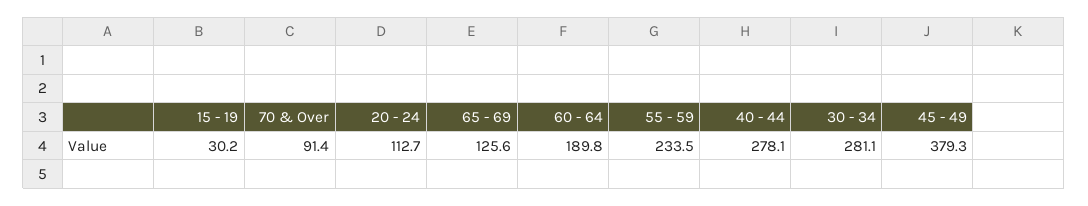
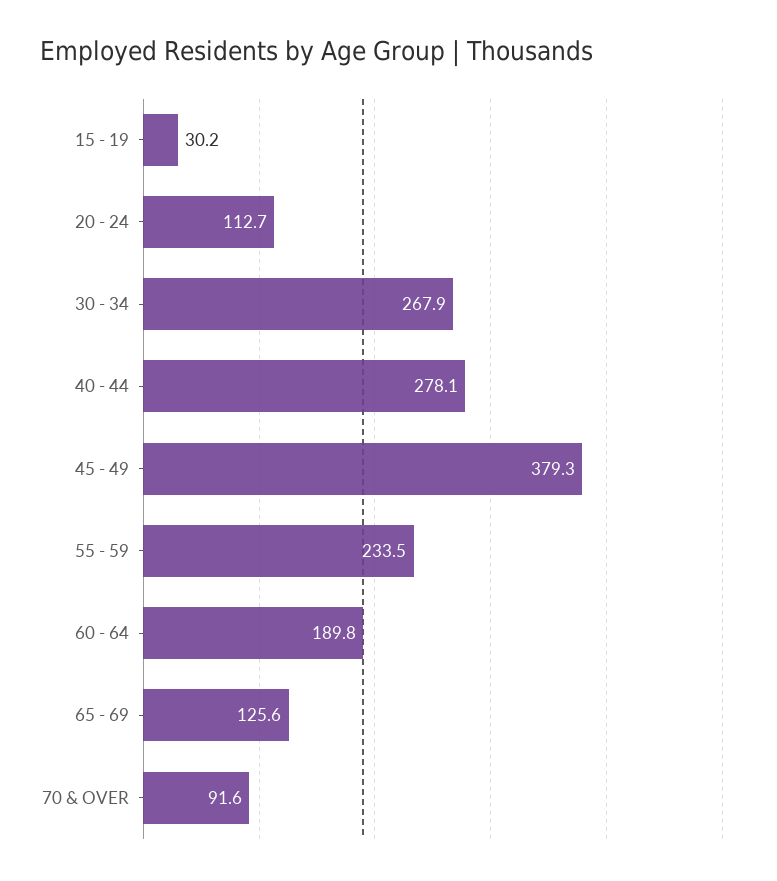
  {
    "15 - 19": 30.2,
-   "70 & Over": 91.4,
+   "70 & Over": 91.6,
    "20 - 24": 112.7,
    "65 - 69": 125.6,
    "60 - 64": 189.8,
    "55 - 59": 233.5,
    "40 - 44": 278.1,
-   "30 - 34": 281.1,
+   "30 - 34": 267.9,
    "45 - 49": 379.3
  }

